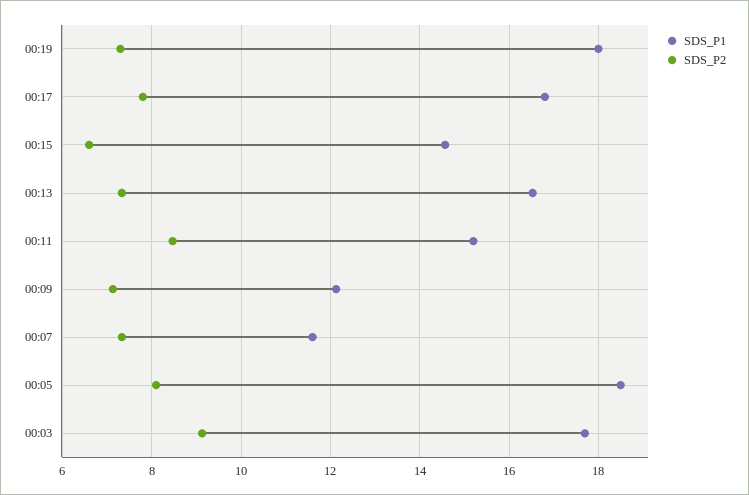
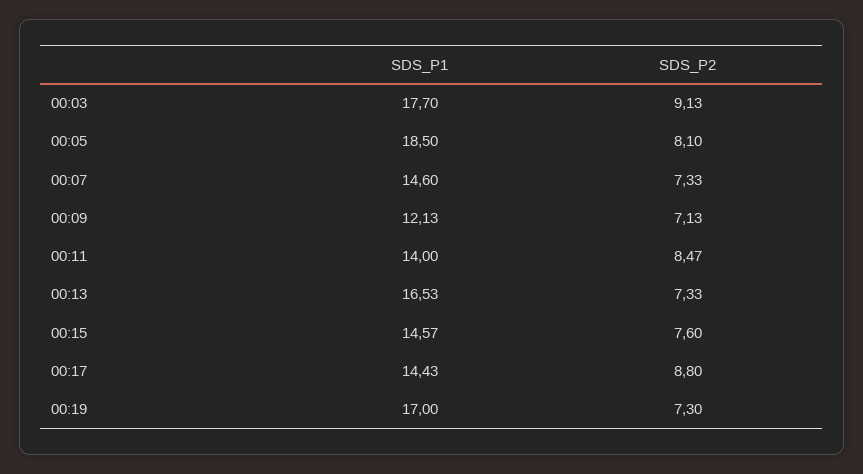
  {
    "SDS_P1": {
-     "00:19": 18,
+     "00:19": 17,
-     "00:17": 16.8,
+     "00:17": 14.43,
      "00:15": 14.57,
      "00:13": 16.53,
-     "00:11": 15.2,
+     "00:11": 14,
      "00:09": 12.13,
-     "00:07": 11.6,
+     "00:07": 14.6,
      "00:05": 18.5,
      "00:03": 17.7
    },
    "SDS_P2": {
      "00:19": 7.3,
-     "00:17": 7.8,
+     "00:17": 8.8,
-     "00:15": 6.6,
+     "00:15": 7.6,
      "00:13": 7.33,
      "00:11": 8.47,
      "00:09": 7.13,
      "00:07": 7.33,
      "00:05": 8.1,
      "00:03": 9.13
    }
  }

